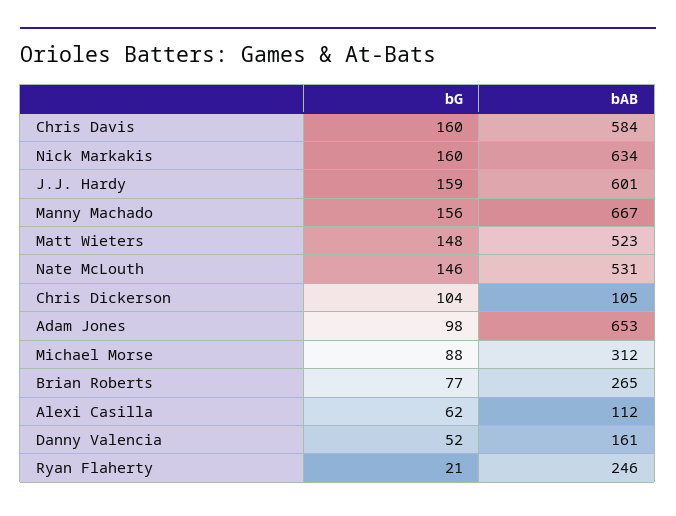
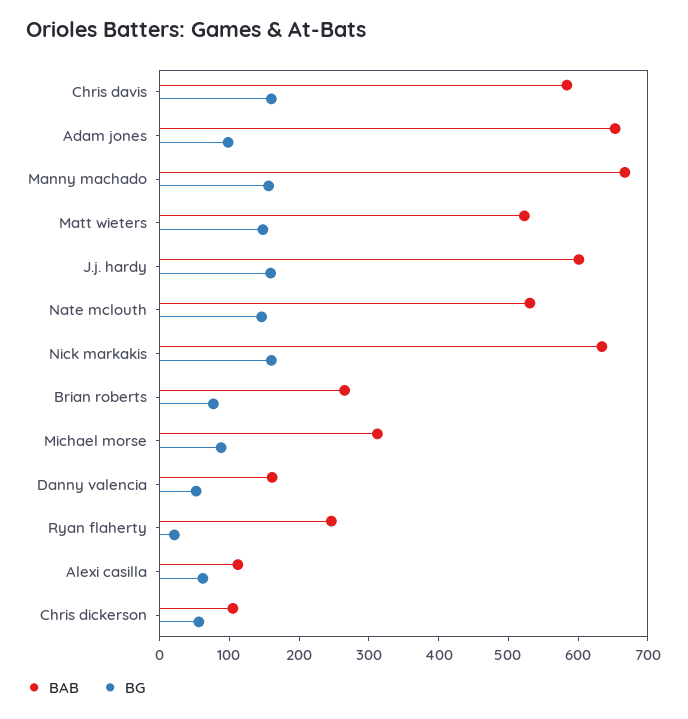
  {
    "bG": {
      "Chris Davis": 160,
      "Nick Markakis": 160,
      "J.J. Hardy": 159,
      "Manny Machado": 156,
      "Matt Wieters": 148,
      "Nate McLouth": 146,
-     "Chris Dickerson": 104,
+     "Chris Dickerson": 60,
      "Adam Jones": 98,
      "Michael Morse": 88,
      "Brian Roberts": 77,
      "Alexi Casilla": 62,
      "Danny Valencia": 52,
      "Ryan Flaherty": 21
    },
    "bAB": {
      "Chris Davis": 584,
      "Nick Markakis": 634,
      "J.J. Hardy": 601,
      "Manny Machado": 667,
      "Matt Wieters": 523,
      "Nate McLouth": 531,
      "Chris Dickerson": 105,
      "Adam Jones": 653,
      "Michael Morse": 312,
      "Brian Roberts": 265,
      "Alexi Casilla": 112,
      "Danny Valencia": 161,
      "Ryan Flaherty": 246
    }
  }

